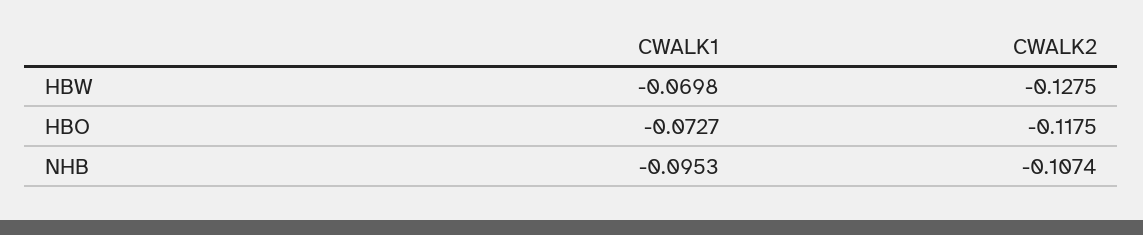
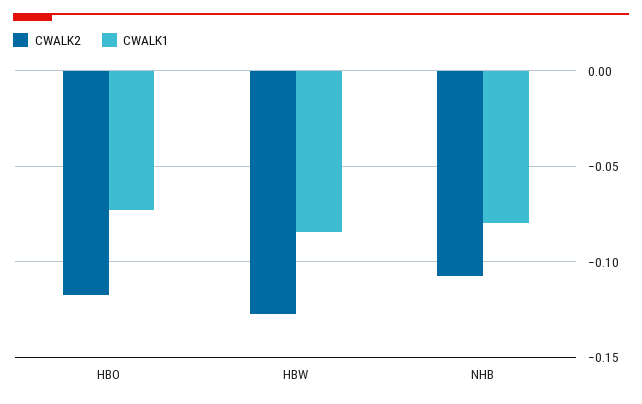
  {
    "CWALK1": {
-     "HBW": -0.0698,
+     "HBW": -0.085,
      "HBO": -0.0727,
-     "NHB": -0.0953
+     "NHB": -0.08
    },
    "CWALK2": {
      "HBW": -0.1275,
      "HBO": -0.1175,
      "NHB": -0.1074
    }
  }

